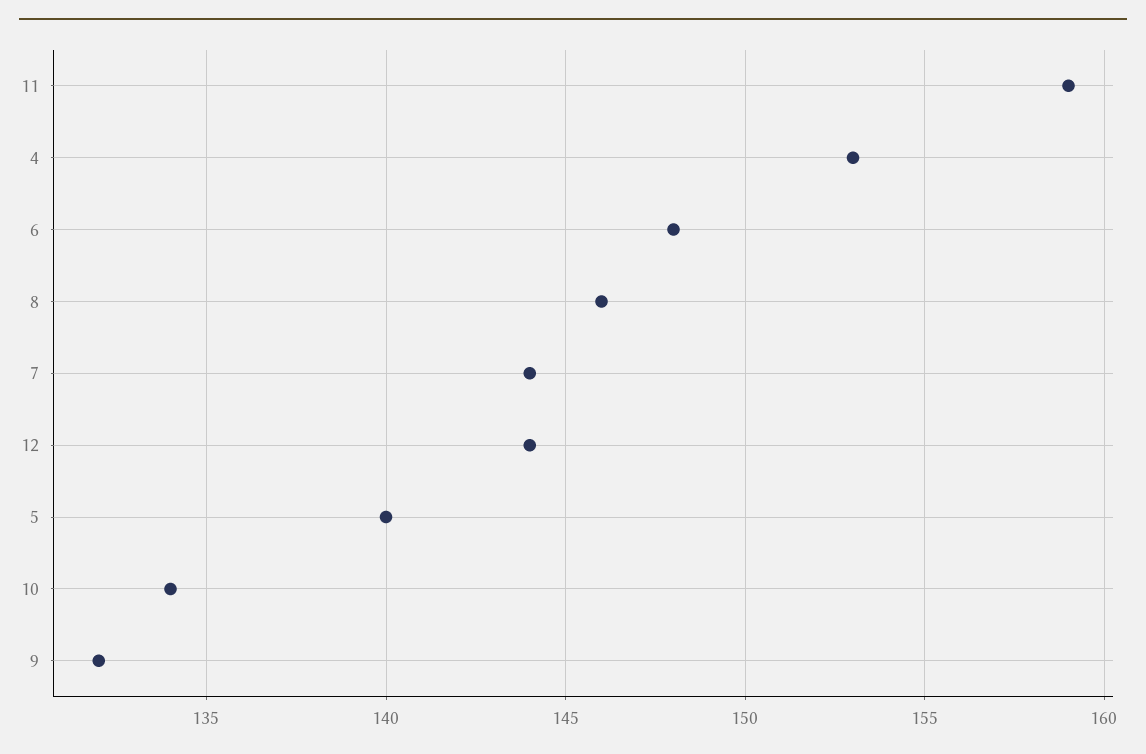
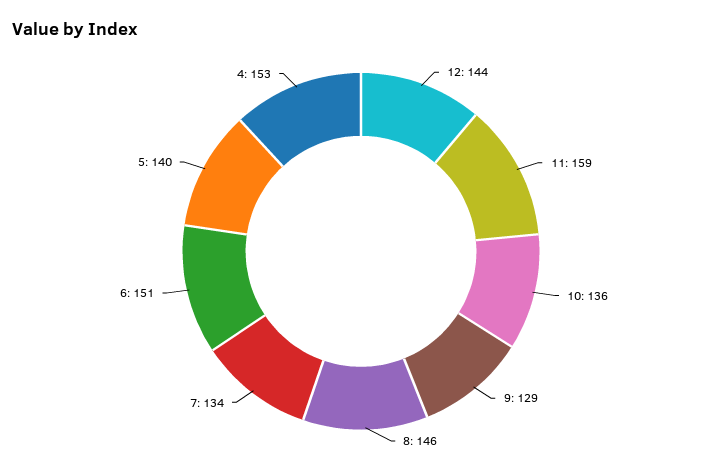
  {
    "11": 159,
    "4": 153,
-   "6": 148,
+   "6": 151,
    "8": 146,
-   "7": 144,
+   "7": 134,
    "12": 144,
    "5": 140,
-   "10": 134,
+   "10": 136,
-   "9": 132
+   "9": 129
  }

